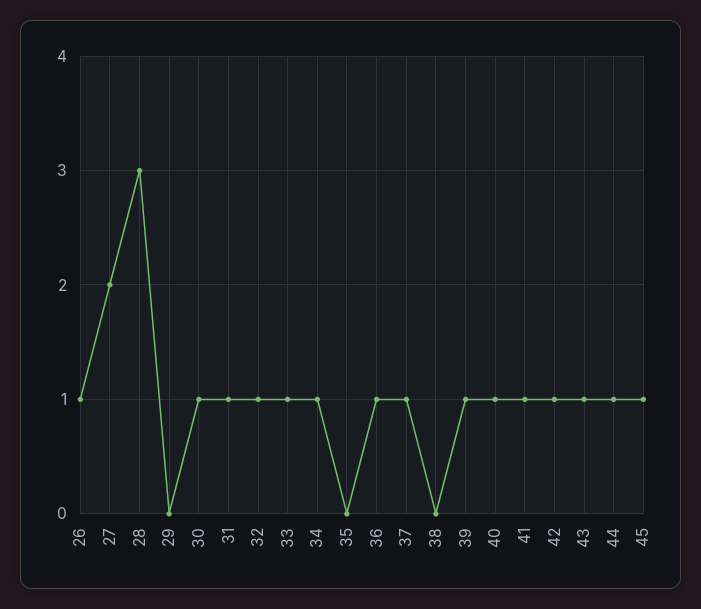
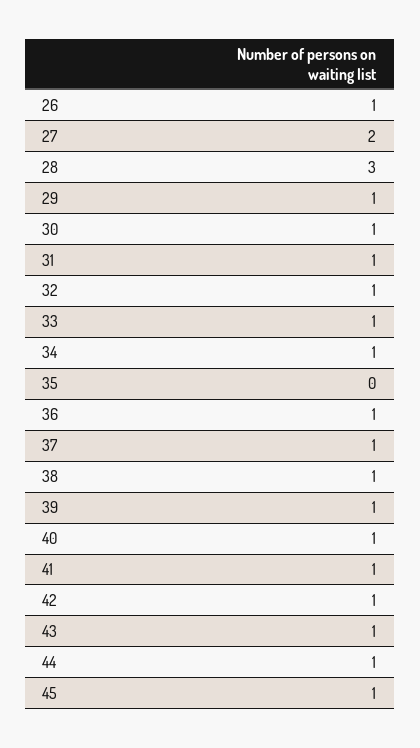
  {
    "26": 1,
    "27": 2,
    "28": 3,
-   "29": 0,
+   "29": 1,
    "30": 1,
    "31": 1,
    "32": 1,
    "33": 1,
    "34": 1,
    "35": 0,
    "36": 1,
    "37": 1,
-   "38": 0,
+   "38": 1,
    "39": 1,
    "40": 1,
    "41": 1,
    "42": 1,
    "43": 1,
    "44": 1,
    "45": 1
  }

